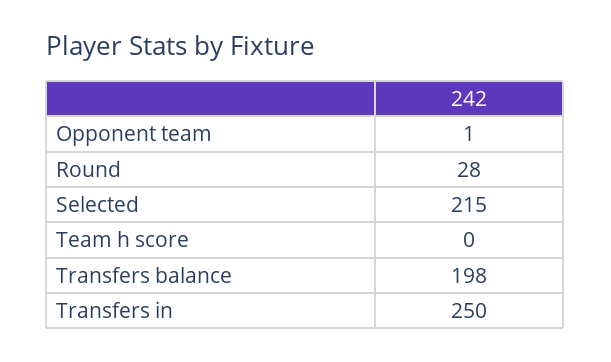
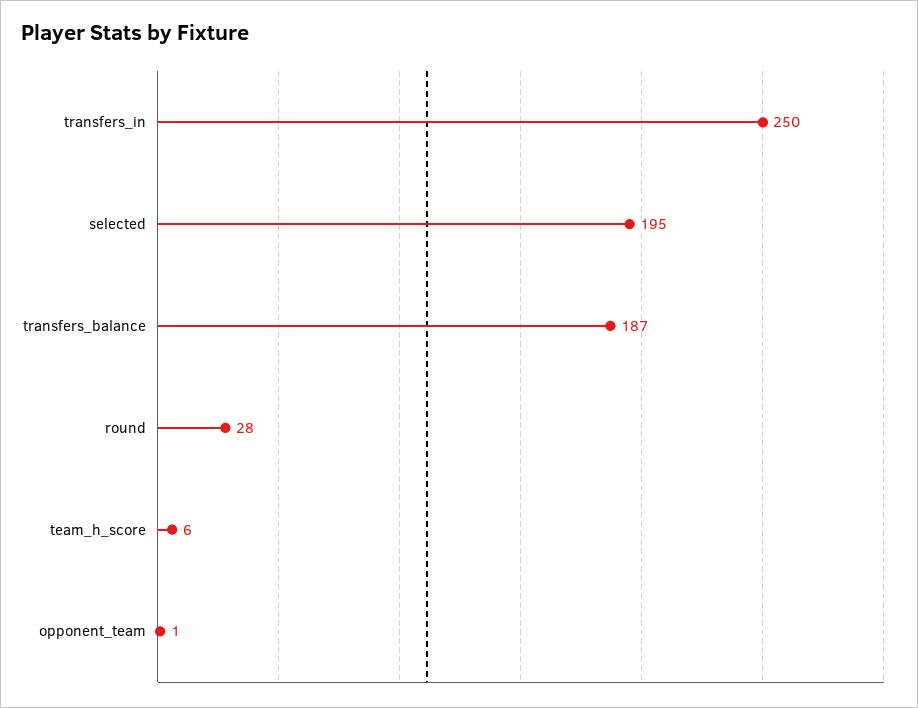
  {
    "Opponent team": 1,
    "Round": 28,
-   "Selected": 215,
+   "Selected": 195,
-   "Team h score": 0,
+   "Team h score": 6,
-   "Transfers balance": 198,
+   "Transfers balance": 187,
    "Transfers in": 250
  }

